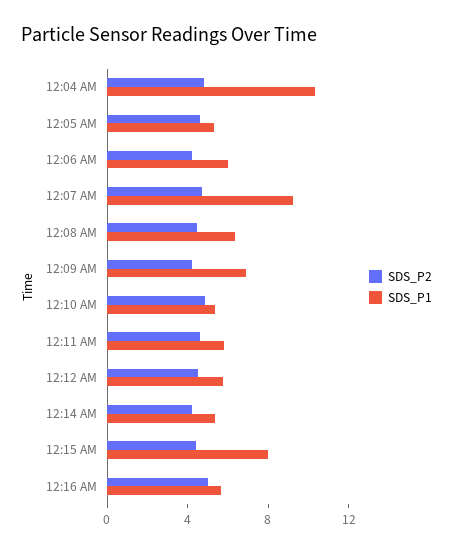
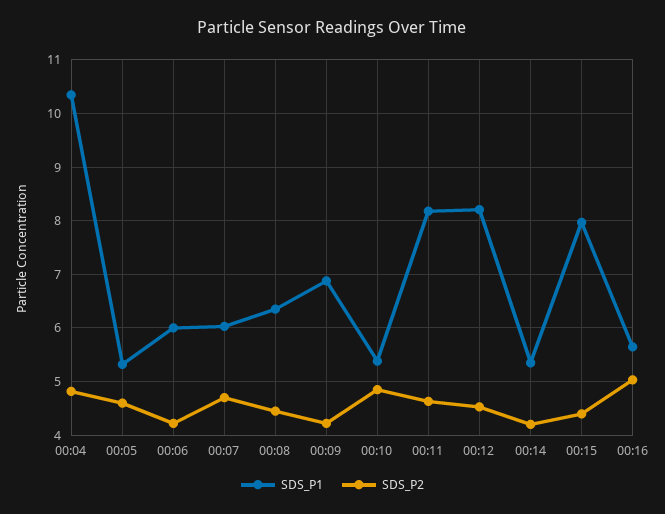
  {
    "SDS_P2": {
      "12:04 AM": 4.8,
      "12:05 AM": 4.6,
      "12:06 AM": 4.2,
      "12:07 AM": 4.8,
      "12:08 AM": 4.4,
      "12:09 AM": 4.2,
      "12:10 AM": 4.8,
      "12:11 AM": 4.6,
      "12:12 AM": 4.6,
      "12:14 AM": 4.2,
      "12:15 AM": 4.4,
      "12:16 AM": 5
    },
    "SDS_P1": {
      "12:04 AM": 10.4,
      "12:05 AM": 5.4,
      "12:06 AM": 6,
-     "12:07 AM": 9,
+     "12:07 AM": 6,
      "12:08 AM": 6.4,
      "12:09 AM": 6.8,
      "12:10 AM": 5.4,
-     "12:11 AM": 6,
+     "12:11 AM": 8.2,
-     "12:12 AM": 6,
+     "12:12 AM": 8.2,
      "12:14 AM": 5.4,
      "12:15 AM": 8,
      "12:16 AM": 5.6
    }
  }

